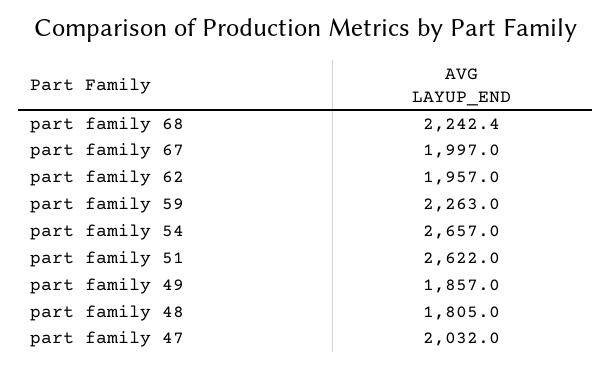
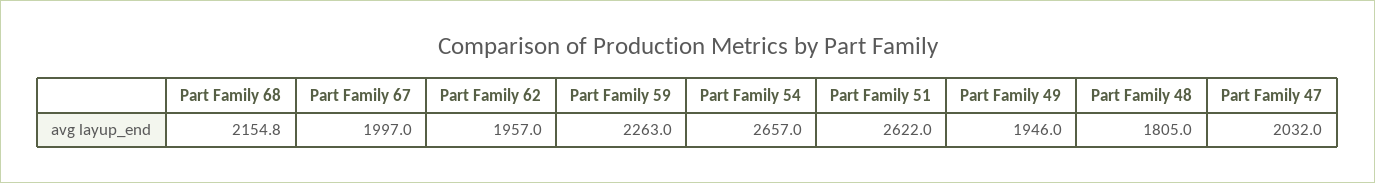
  {
-   "part family 68": 2242.4,
+   "part family 68": 2154.8,
    "part family 67": 1997,
    "part family 62": 1957,
    "part family 59": 2263,
    "part family 54": 2657,
    "part family 51": 2622,
-   "part family 49": 1857,
+   "part family 49": 1946,
    "part family 48": 1805,
    "part family 47": 2032
  }

